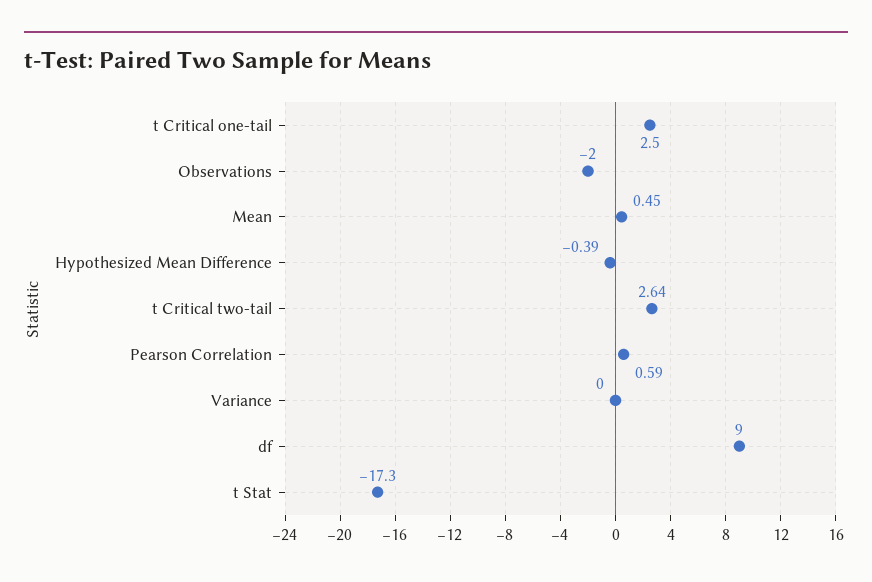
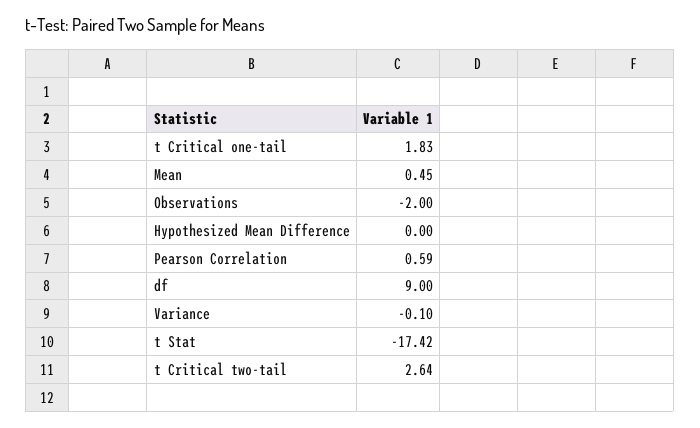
  {
-   "t Critical one-tail": 2.5,
+   "t Critical one-tail": 1.83,
    "Observations": -2,
    "Mean": 0.45,
-   "Hypothesized Mean Difference": -0.39,
+   "Hypothesized Mean Difference": 0,
    "t Critical two-tail": 2.64,
    "Pearson Correlation": 0.59,
-   "Variance": 0,
+   "Variance": -0.1,
    "df": 9,
-   "t Stat": -17.3
+   "t Stat": -17.42
  }

